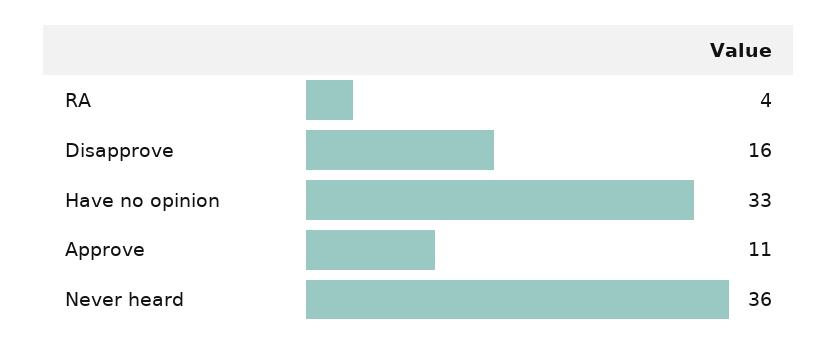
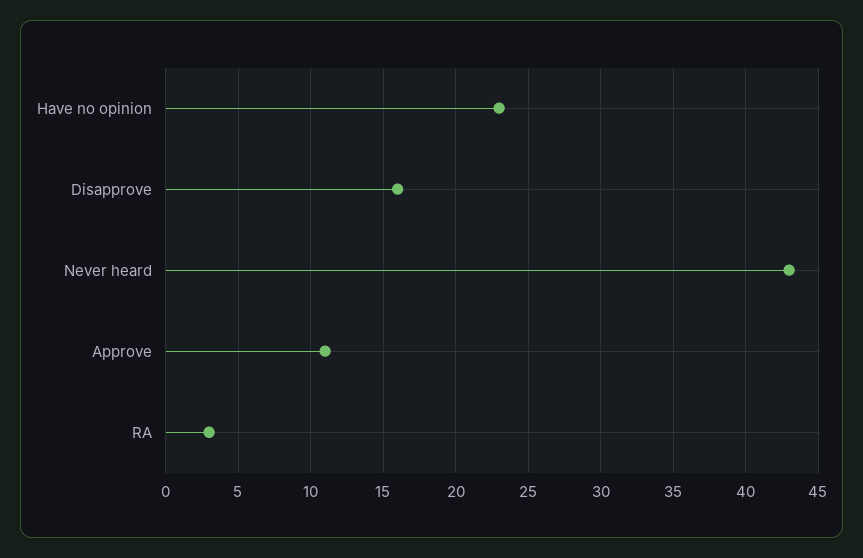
  {
-   "RA": 4,
+   "RA": 3,
    "Disapprove": 16,
-   "Have no opinion": 33,
+   "Have no opinion": 23,
    "Approve": 11,
-   "Never heard": 36
+   "Never heard": 43
  }

